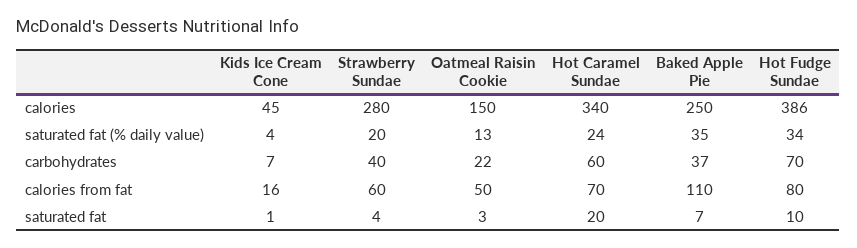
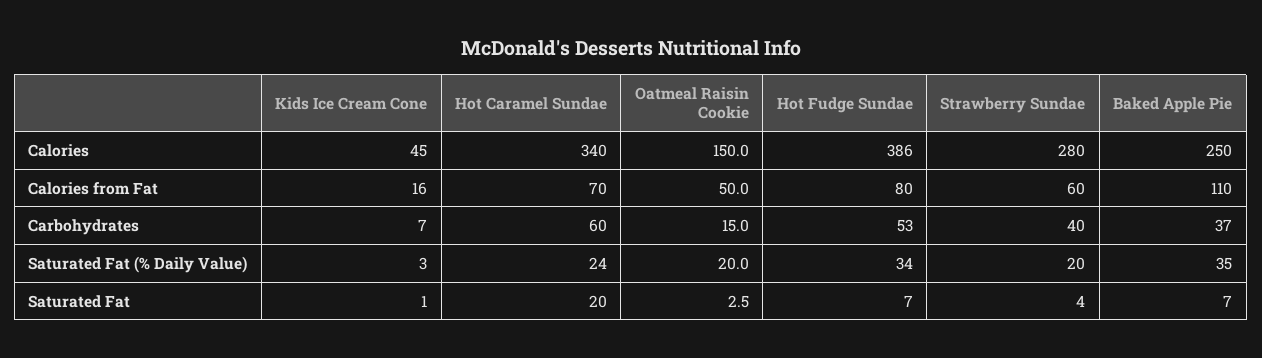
  {
    "Kids Ice Cream Cone": {
      "calories": 45,
-     "saturated fat (% daily value)": 4,
+     "saturated fat (% daily value)": 3,
      "carbohydrates": 7,
      "calories from fat": 16,
      "saturated fat": 1
    },
    "Strawberry Sundae": {
      "calories": 280,
      "saturated fat (% daily value)": 20,
      "carbohydrates": 40,
      "calories from fat": 60,
      "saturated fat": 4
    },
    "Oatmeal Raisin Cookie": {
      "calories": 150,
-     "saturated fat (% daily value)": 13,
+     "saturated fat (% daily value)": 20,
-     "carbohydrates": 22,
+     "carbohydrates": 15,
      "calories from fat": 50,
      "saturated fat": 2.5
    },
    "Hot Caramel Sundae": {
      "calories": 340,
      "saturated fat (% daily value)": 24,
      "carbohydrates": 60,
      "calories from fat": 70,
      "saturated fat": 20
    },
    "Baked Apple Pie": {
      "calories": 250,
      "saturated fat (% daily value)": 35,
      "carbohydrates": 37,
      "calories from fat": 110,
      "saturated fat": 7
    },
    "Hot Fudge Sundae": {
      "calories": 386,
      "saturated fat (% daily value)": 34,
-     "carbohydrates": 70,
+     "carbohydrates": 53,
      "calories from fat": 80,
-     "saturated fat": 10
+     "saturated fat": 7
    }
  }

